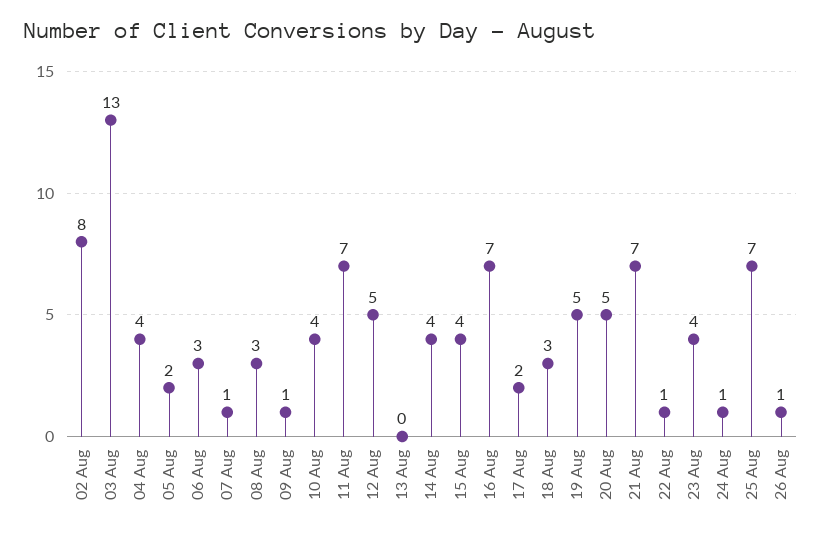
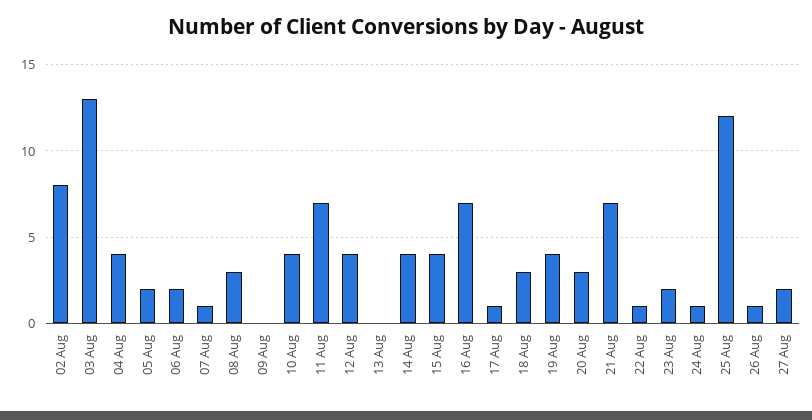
  {
    "02 Aug": 8,
    "03 Aug": 13,
    "04 Aug": 4,
    "05 Aug": 2,
-   "06 Aug": 3,
+   "06 Aug": 2,
    "07 Aug": 1,
    "08 Aug": 3,
-   "09 Aug": 1,
+   "09 Aug": 0,
    "10 Aug": 4,
    "11 Aug": 7,
-   "12 Aug": 5,
+   "12 Aug": 4,
    "13 Aug": 0,
    "14 Aug": 4,
    "15 Aug": 4,
    "16 Aug": 7,
-   "17 Aug": 2,
+   "17 Aug": 1,
    "18 Aug": 3,
-   "19 Aug": 5,
+   "19 Aug": 4,
-   "20 Aug": 5,
+   "20 Aug": 3,
    "21 Aug": 7,
    "22 Aug": 1,
-   "23 Aug": 4,
+   "23 Aug": 2,
    "24 Aug": 1,
-   "25 Aug": 7,
+   "25 Aug": 12,
-   "26 Aug": 1
+   "26 Aug": 1,
+   "27 Aug": 2
  }

